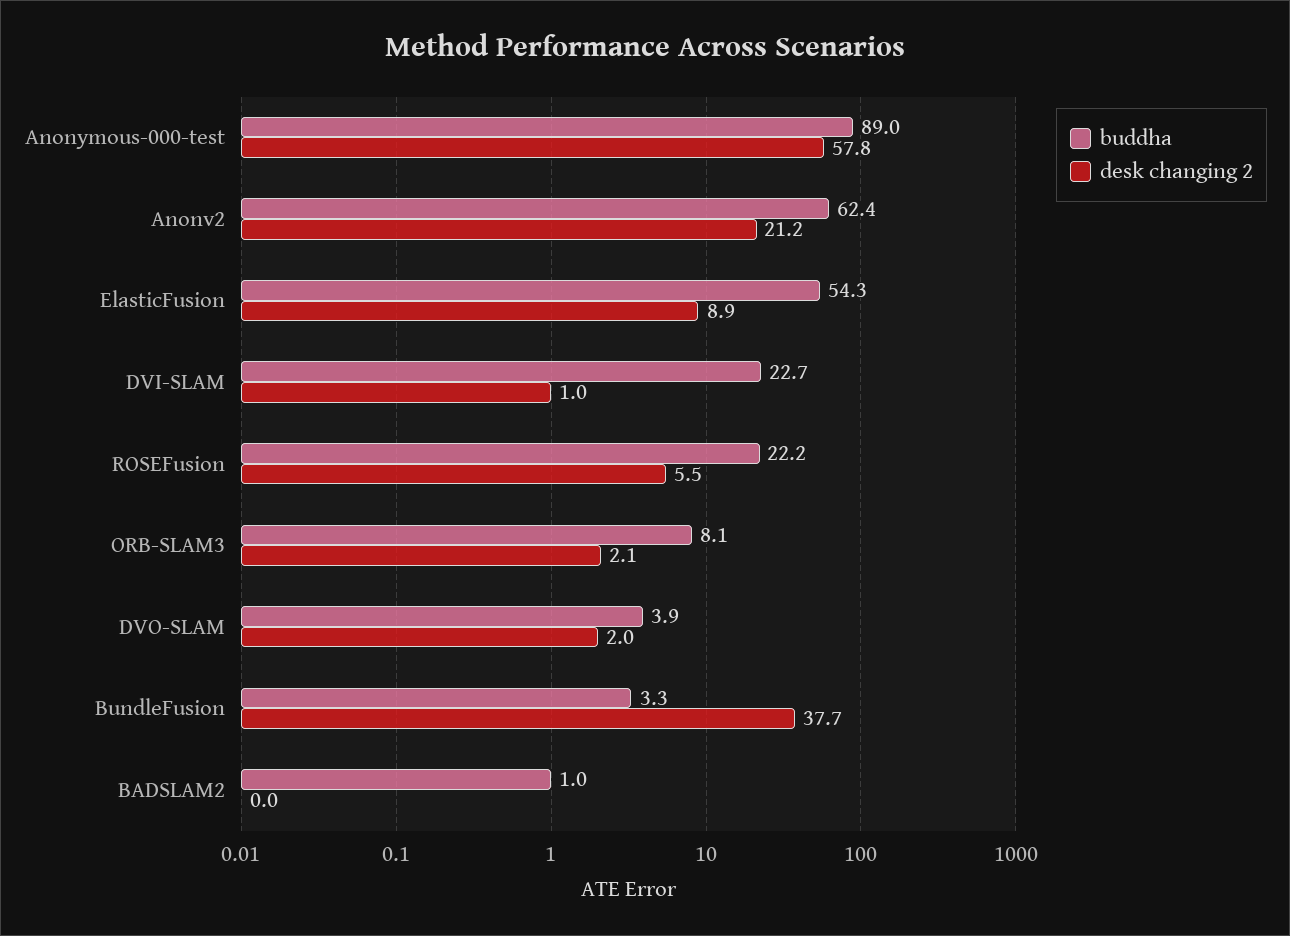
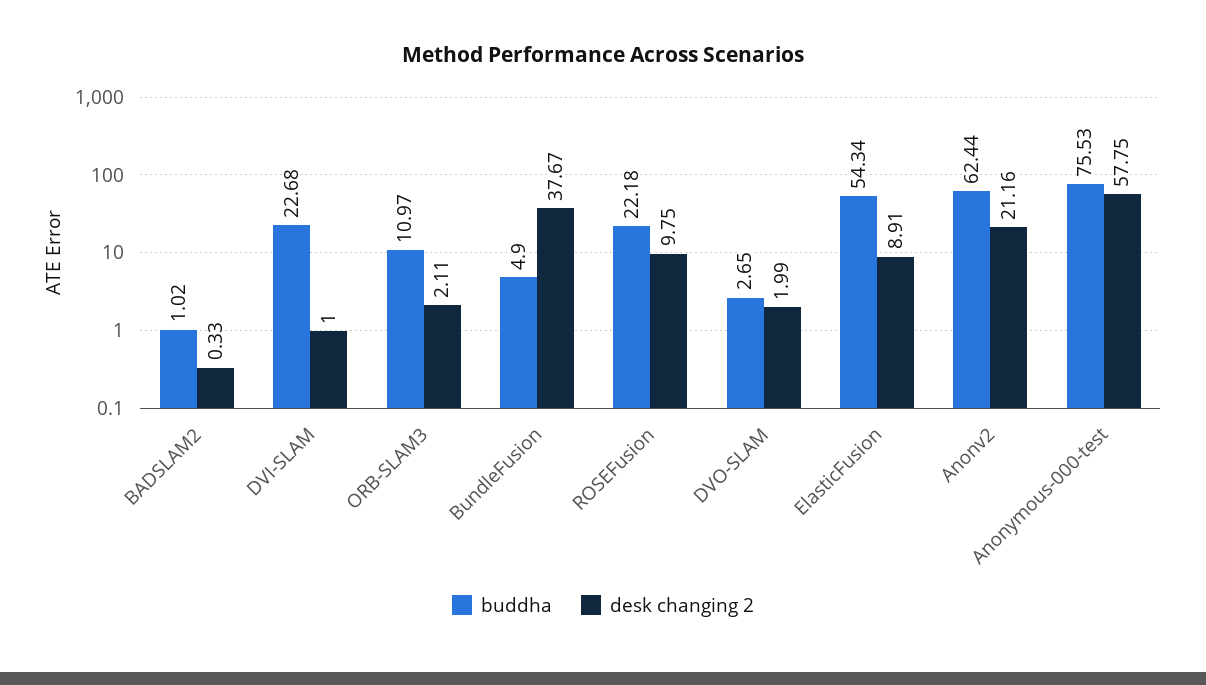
  {
    "buddha": {
-     "Anonymous-000-test": 89,
+     "Anonymous-000-test": 75.53,
      "Anonv2": 62.44,
      "ElasticFusion": 54.34,
      "DVI-SLAM": 22.68,
      "ROSEFusion": 22.18,
-     "ORB-SLAM3": 8.1,
+     "ORB-SLAM3": 10.97,
-     "DVO-SLAM": 3.9,
+     "DVO-SLAM": 2.65,
-     "BundleFusion": 3.3,
+     "BundleFusion": 4.9,
      "BADSLAM2": 1.02
    },
    "desk changing 2": {
      "Anonymous-000-test": 57.75,
      "Anonv2": 21.16,
      "ElasticFusion": 8.91,
      "DVI-SLAM": 1,
-     "ROSEFusion": 5.5,
+     "ROSEFusion": 9.75,
      "ORB-SLAM3": 2.11,
      "DVO-SLAM": 1.99,
      "BundleFusion": 37.67,
-     "BADSLAM2": 0
+     "BADSLAM2": 0.33
    }
  }

